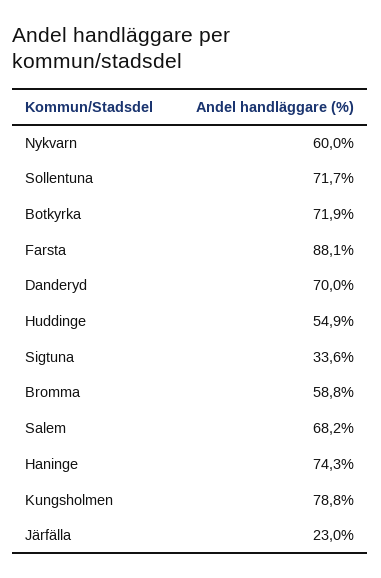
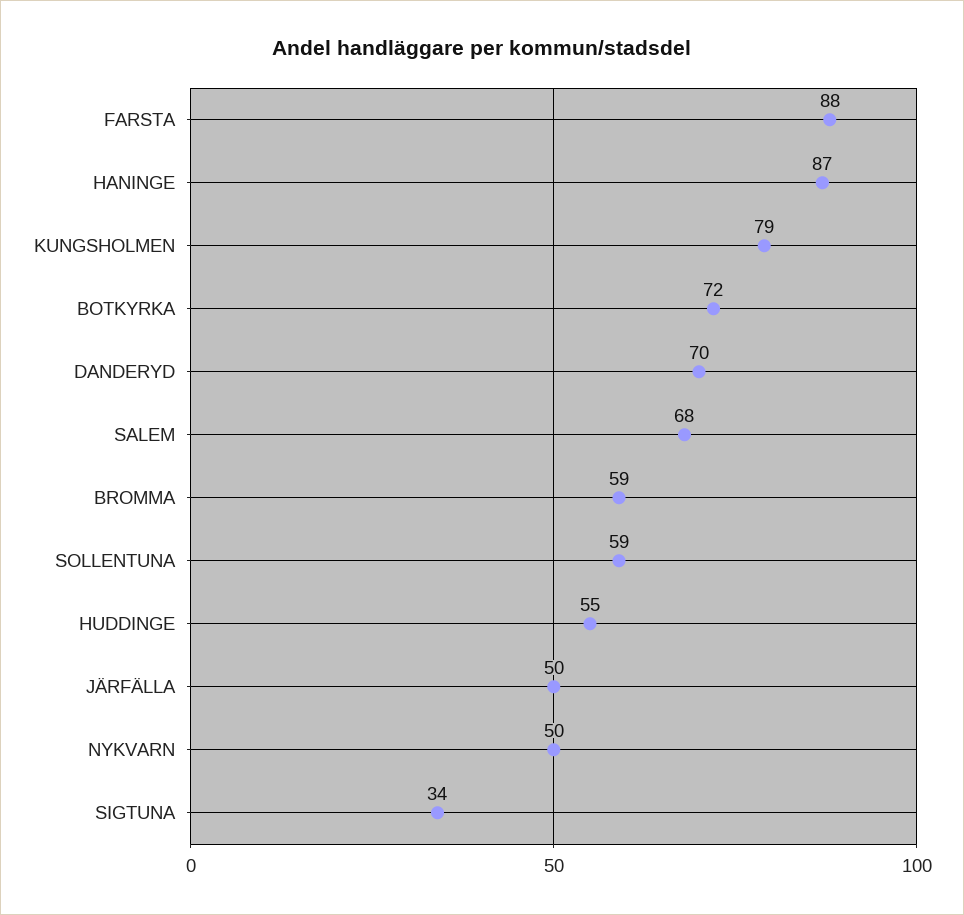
  {
-   "Nykvarn": 60,
+   "Nykvarn": 50,
-   "Sollentuna": 71.7,
+   "Sollentuna": 59,
    "Botkyrka": 71.9,
    "Farsta": 88.1,
    "Danderyd": 70,
    "Huddinge": 54.9,
    "Sigtuna": 33.6,
    "Bromma": 58.8,
    "Salem": 68.2,
-   "Haninge": 74.3,
+   "Haninge": 87,
    "Kungsholmen": 78.8,
-   "Järfälla": 23
+   "Järfälla": 50
  }

